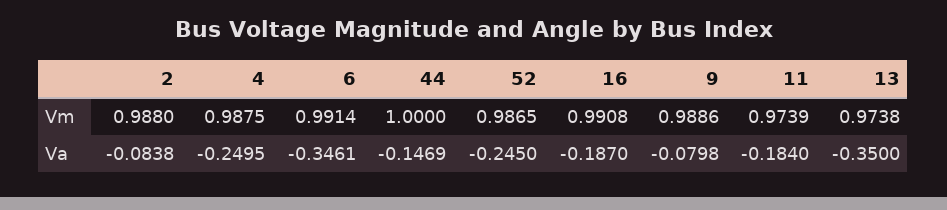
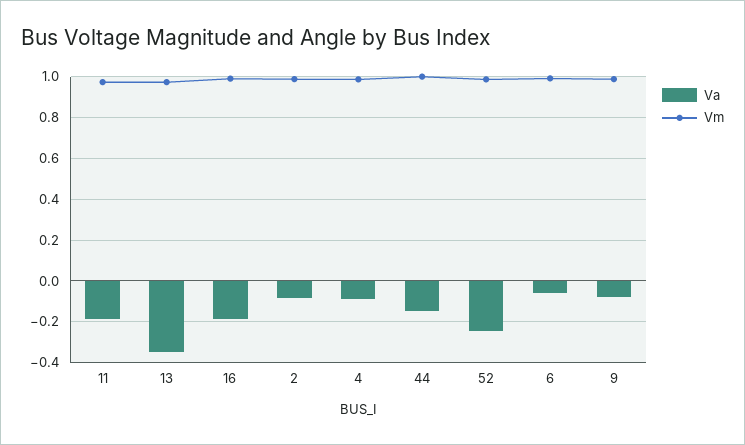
  {
    "Vm": {
      "2": 0.988,
      "4": 0.9875,
      "6": 0.9914,
      "44": 1,
      "52": 0.9865,
      "16": 0.9908,
      "9": 0.9886,
      "11": 0.9739,
      "13": 0.9738
    },
    "Va": {
      "2": -0.0838,
-     "4": -0.2495,
+     "4": -0.1,
-     "6": -0.3461,
+     "6": -0.05,
      "44": -0.1469,
      "52": -0.245,
      "16": -0.187,
      "9": -0.0798,
      "11": -0.184,
      "13": -0.35
    }
  }

